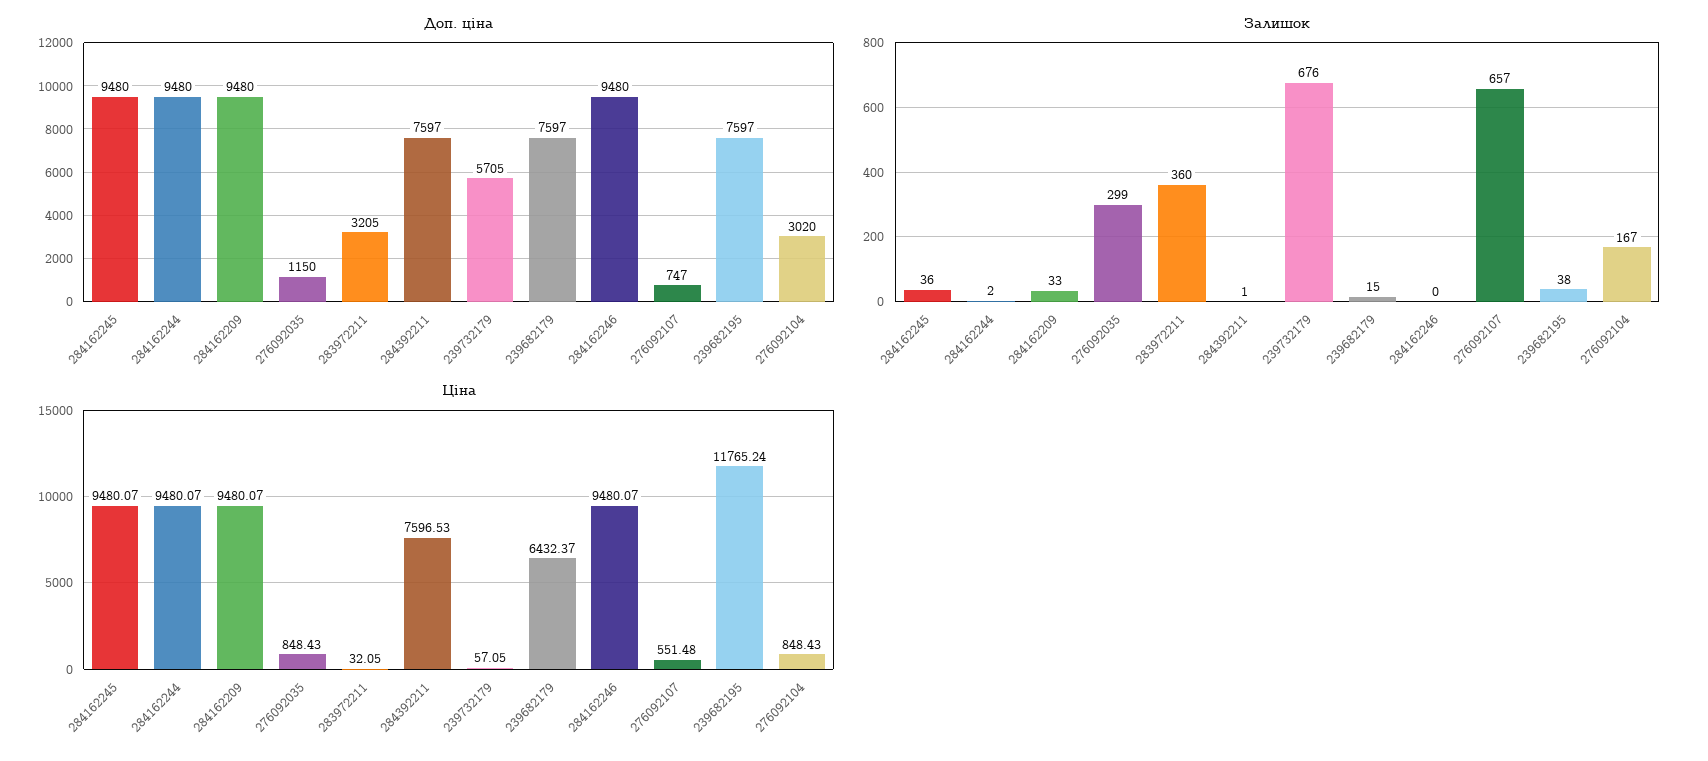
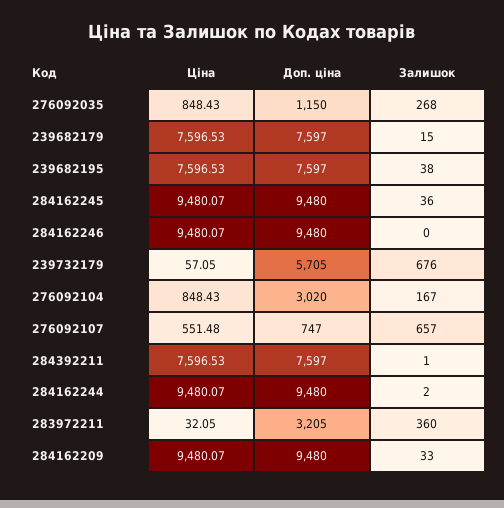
  {
    "Доп. ціна": {
      "284162245": 9480,
      "284162244": 9480,
      "284162209": 9480,
      "276092035": 1150,
      "283972211": 3205,
      "284392211": 7597,
      "239732179": 5705,
      "239682179": 7597,
      "284162246": 9480,
      "276092107": 747,
      "239682195": 7597,
      "276092104": 3020
    },
    "Залишок": {
      "284162245": 36,
      "284162244": 2,
      "284162209": 33,
-     "276092035": 299,
+     "276092035": 268,
      "283972211": 360,
      "284392211": 1,
      "239732179": 676,
      "239682179": 15,
      "284162246": 0,
      "276092107": 657,
      "239682195": 38,
      "276092104": 167
    },
    "Ціна": {
      "284162245": 9480.07,
      "284162244": 9480.07,
      "284162209": 9480.07,
      "276092035": 848.43,
      "283972211": 32.05,
      "284392211": 7596.53,
      "239732179": 57.05,
-     "239682179": 6432.37,
+     "239682179": 7596.53,
      "284162246": 9480.07,
      "276092107": 551.48,
-     "239682195": 11765.24,
+     "239682195": 7596.53,
      "276092104": 848.43
    }
  }

